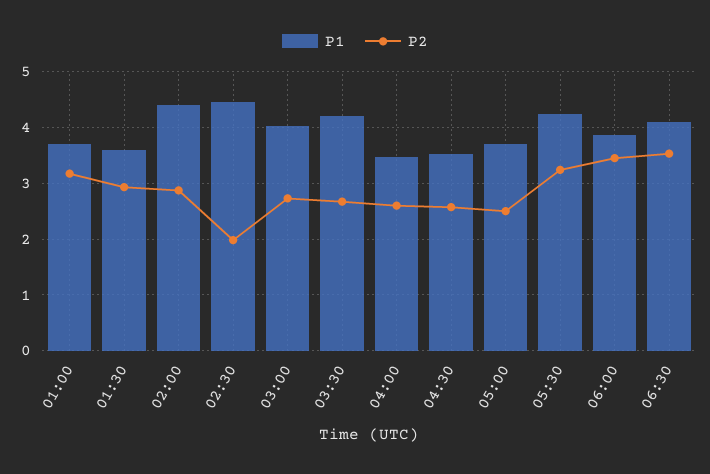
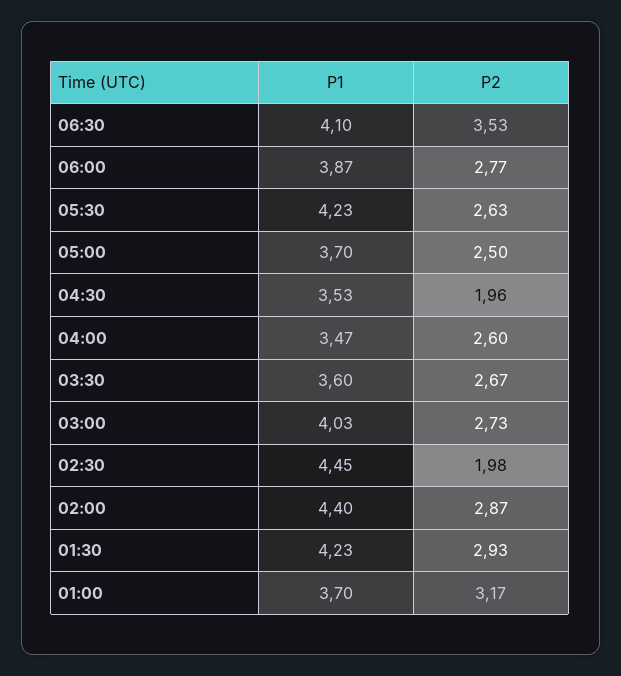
  {
    "P1": {
      "01:00": 3.7,
-     "01:30": 3.6,
+     "01:30": 4.23,
      "02:00": 4.4,
      "02:30": 4.45,
      "03:00": 4.03,
-     "03:30": 4.2,
+     "03:30": 3.6,
      "04:00": 3.47,
      "04:30": 3.53,
      "05:00": 3.7,
      "05:30": 4.23,
      "06:00": 3.87,
      "06:30": 4.1
    },
    "P2": {
      "01:00": 3.17,
      "01:30": 2.93,
      "02:00": 2.87,
      "02:30": 1.98,
      "03:00": 2.73,
      "03:30": 2.67,
      "04:00": 2.6,
-     "04:30": 2.6,
+     "04:30": 1.96,
      "05:00": 2.5,
-     "05:30": 3.2,
+     "05:30": 2.63,
-     "06:00": 3.4,
+     "06:00": 2.77,
      "06:30": 3.53
    }
  }

